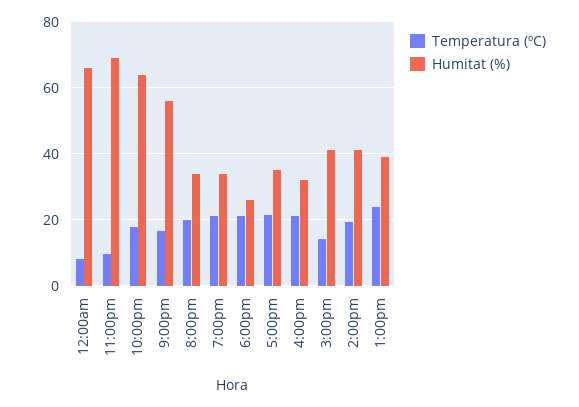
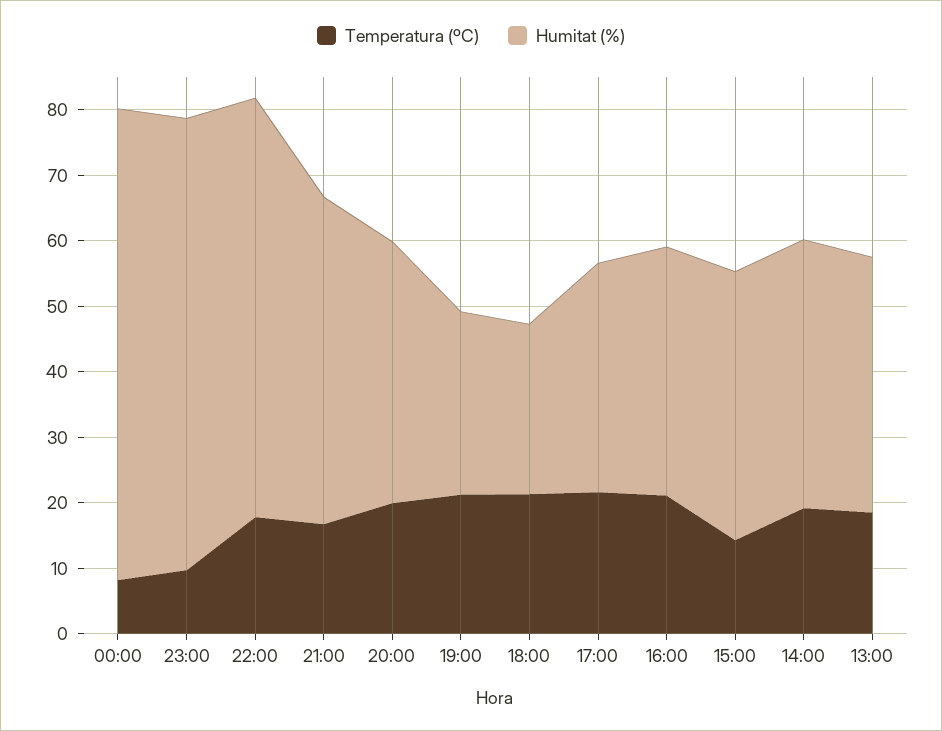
  {
    "Temperatura (ºC)": {
      "12:00am": 8,
      "11:00pm": 10,
      "10:00pm": 18,
      "9:00pm": 16,
      "8:00pm": 20,
      "7:00pm": 22,
      "6:00pm": 22,
      "5:00pm": 22,
      "4:00pm": 22,
      "3:00pm": 14,
      "2:00pm": 20,
-     "1:00pm": 24
+     "1:00pm": 18
    },
    "Humitat (%)": {
-     "12:00am": 66,
+     "12:00am": 72,
      "11:00pm": 70,
      "10:00pm": 64,
-     "9:00pm": 56,
+     "9:00pm": 50,
-     "8:00pm": 34,
+     "8:00pm": 40,
-     "7:00pm": 34,
+     "7:00pm": 28,
      "6:00pm": 26,
      "5:00pm": 36,
-     "4:00pm": 32,
+     "4:00pm": 38,
      "3:00pm": 42,
      "2:00pm": 42,
      "1:00pm": 40
    }
  }

